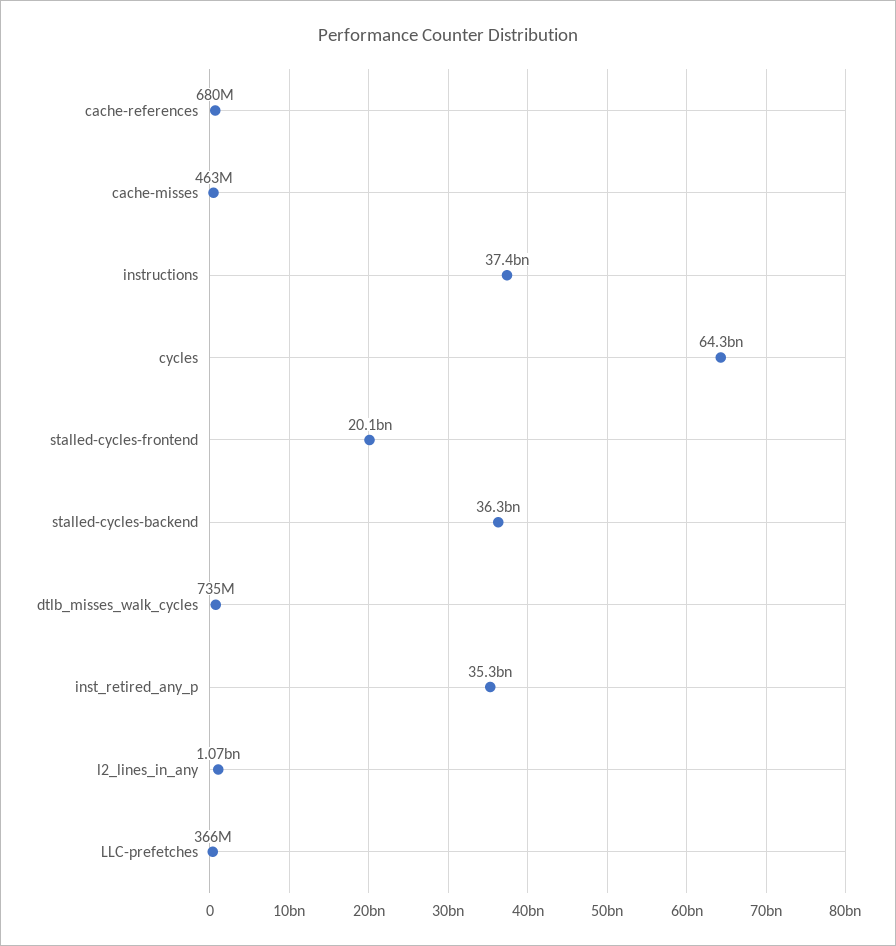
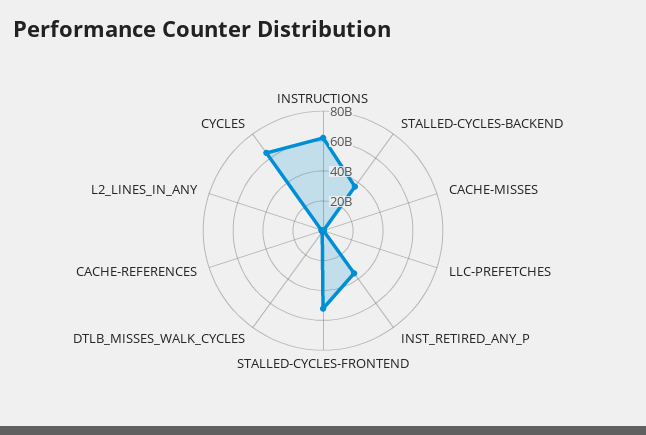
  {
    "cache-references": 680000000,
    "cache-misses": 463000000,
-   "instructions": 37400000000,
+   "instructions": 60000000000,
    "cycles": 64300000000,
-   "stalled-cycles-frontend": 20100000000,
+   "stalled-cycles-frontend": 50000000000,
    "stalled-cycles-backend": 36300000000,
    "dtlb_misses_walk_cycles": 735000000,
    "inst_retired_any_p": 35300000000,
    "l2_lines_in_any": 1070000000,
    "LLC-prefetches": 366000000
  }

